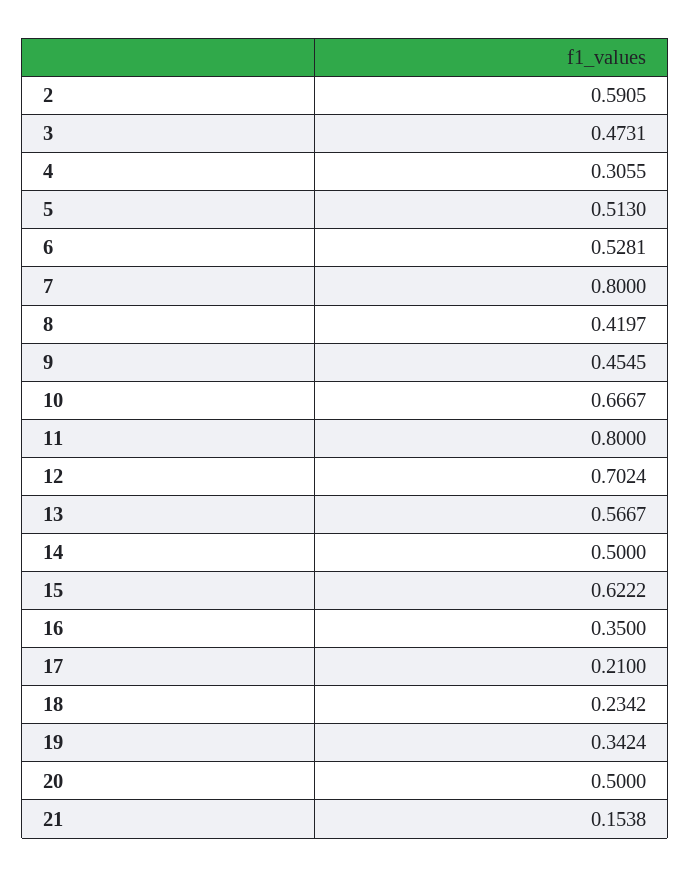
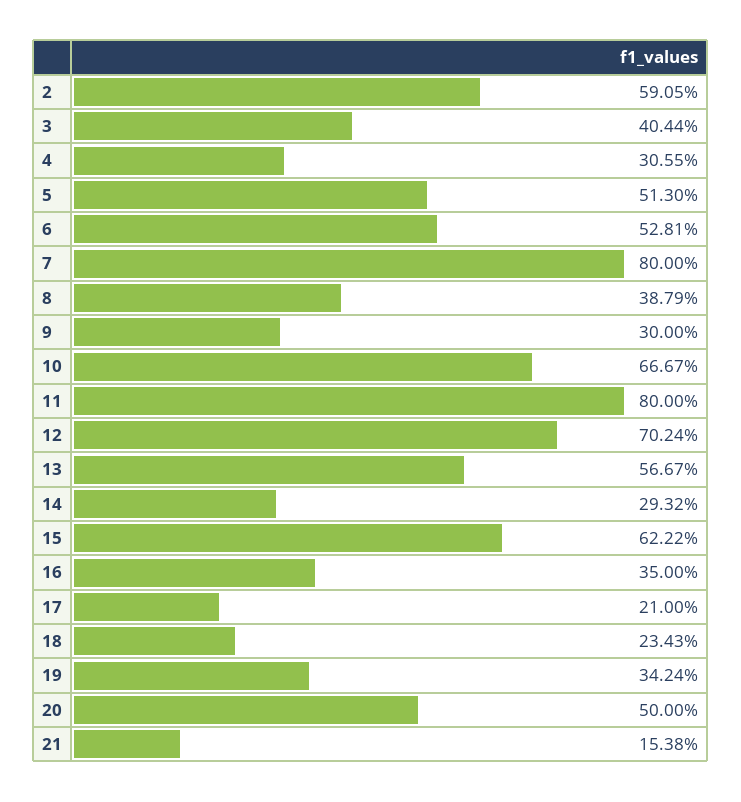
  {
    "2": 0.5905,
-   "3": 0.4731,
+   "3": 0.4044,
    "4": 0.3055,
    "5": 0.513,
    "6": 0.5281,
    "7": 0.8,
-   "8": 0.4197,
+   "8": 0.3879,
-   "9": 0.4545,
+   "9": 0.3,
    "10": 0.6667,
    "11": 0.8,
    "12": 0.7024,
    "13": 0.5667,
-   "14": 0.5,
+   "14": 0.2932,
    "15": 0.6222,
    "16": 0.35,
    "17": 0.21,
-   "18": 0.2342,
+   "18": 0.2343,
    "19": 0.3424,
    "20": 0.5,
    "21": 0.1538
  }

